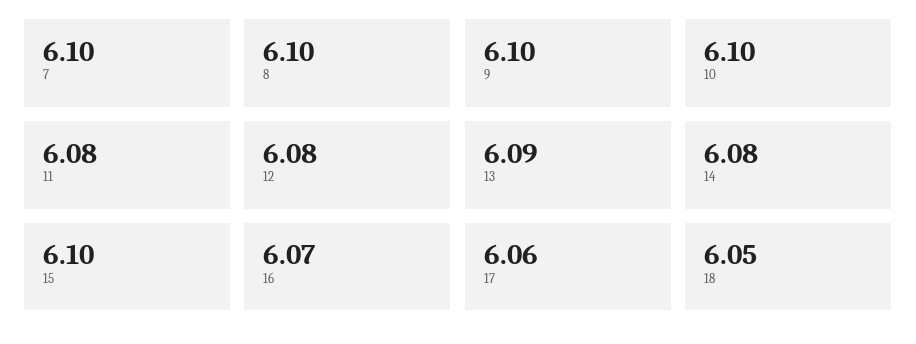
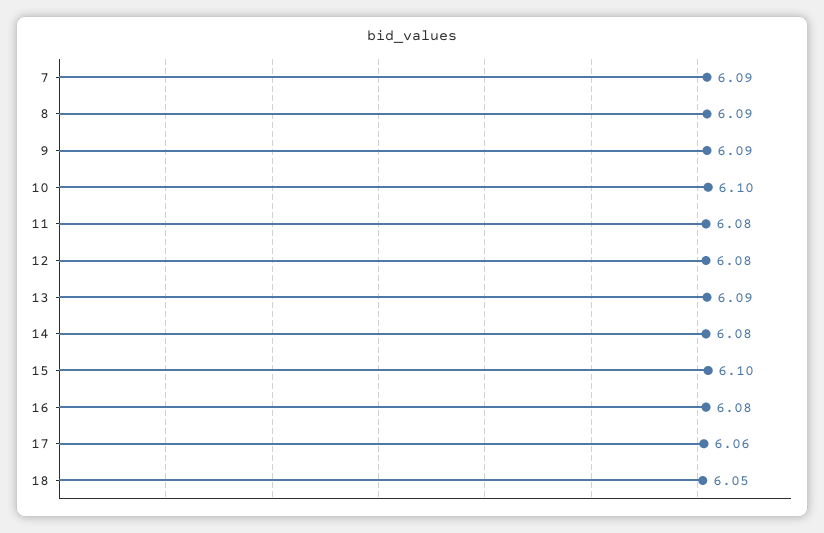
  {
-   "7": 6.1,
+   "7": 6.09,
-   "8": 6.1,
+   "8": 6.09,
-   "9": 6.1,
+   "9": 6.09,
    "10": 6.1,
    "11": 6.08,
    "12": 6.08,
    "13": 6.09,
    "14": 6.08,
    "15": 6.1,
-   "16": 6.07,
+   "16": 6.08,
    "17": 6.06,
    "18": 6.05
  }

